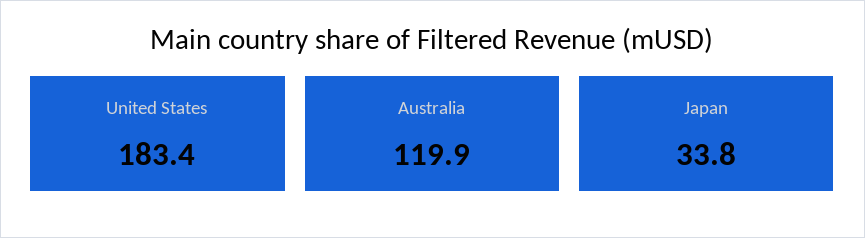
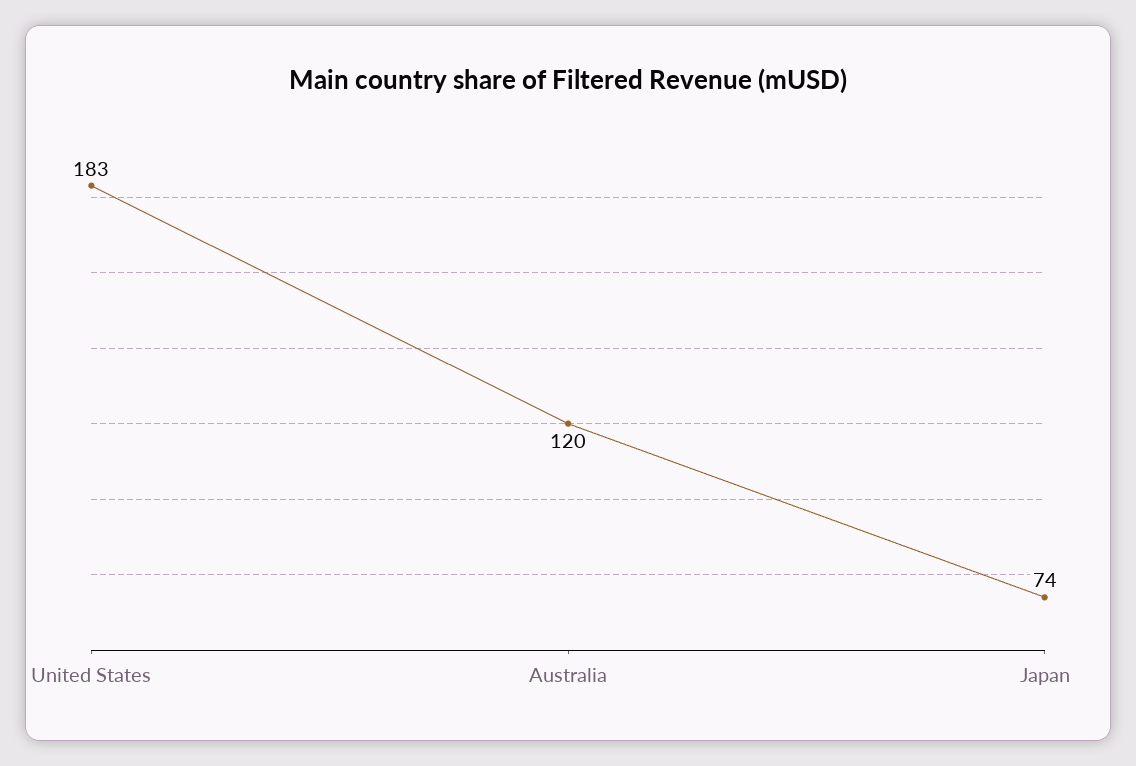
  {
    "United States": 183.4,
    "Australia": 119.9,
-   "Japan": 33.8
+   "Japan": 74
  }

